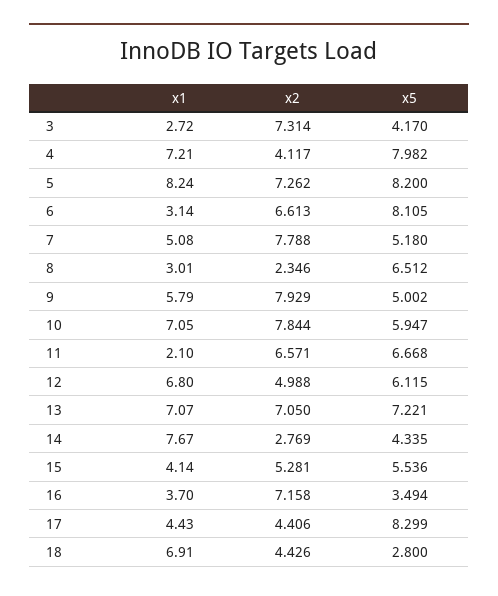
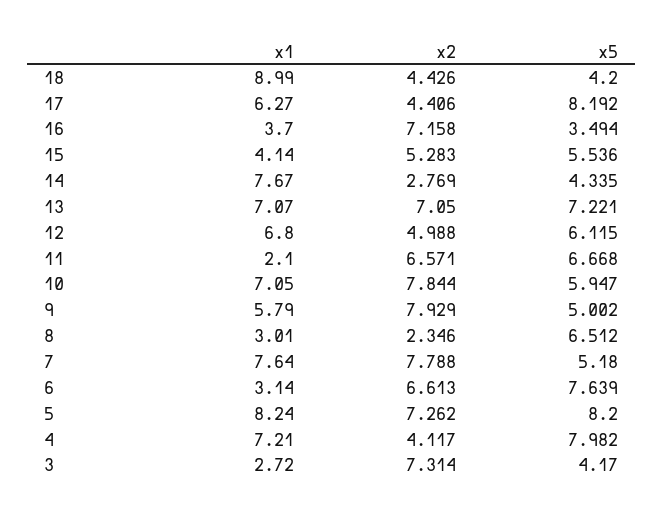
  {
    "x1": {
      "3": 2.72,
      "4": 7.21,
      "5": 8.24,
      "6": 3.14,
-     "7": 5.08,
+     "7": 7.64,
      "8": 3.01,
      "9": 5.79,
      "10": 7.05,
      "11": 2.1,
      "12": 6.8,
      "13": 7.07,
      "14": 7.67,
      "15": 4.14,
      "16": 3.7,
-     "17": 4.43,
+     "17": 6.27,
-     "18": 6.91
+     "18": 8.99
    },
    "x2": {
      "3": 7.314,
      "4": 4.117,
      "5": 7.262,
      "6": 6.613,
      "7": 7.788,
      "8": 2.346,
      "9": 7.929,
      "10": 7.844,
      "11": 6.571,
      "12": 4.988,
      "13": 7.05,
      "14": 2.769,
-     "15": 5.281,
+     "15": 5.283,
      "16": 7.158,
      "17": 4.406,
      "18": 4.426
    },
    "x5": {
      "3": 4.17,
      "4": 7.982,
      "5": 8.2,
-     "6": 8.105,
+     "6": 7.639,
      "7": 5.18,
      "8": 6.512,
      "9": 5.002,
      "10": 5.947,
      "11": 6.668,
      "12": 6.115,
      "13": 7.221,
      "14": 4.335,
      "15": 5.536,
      "16": 3.494,
-     "17": 8.299,
+     "17": 8.192,
-     "18": 2.8
+     "18": 4.2
    }
  }

